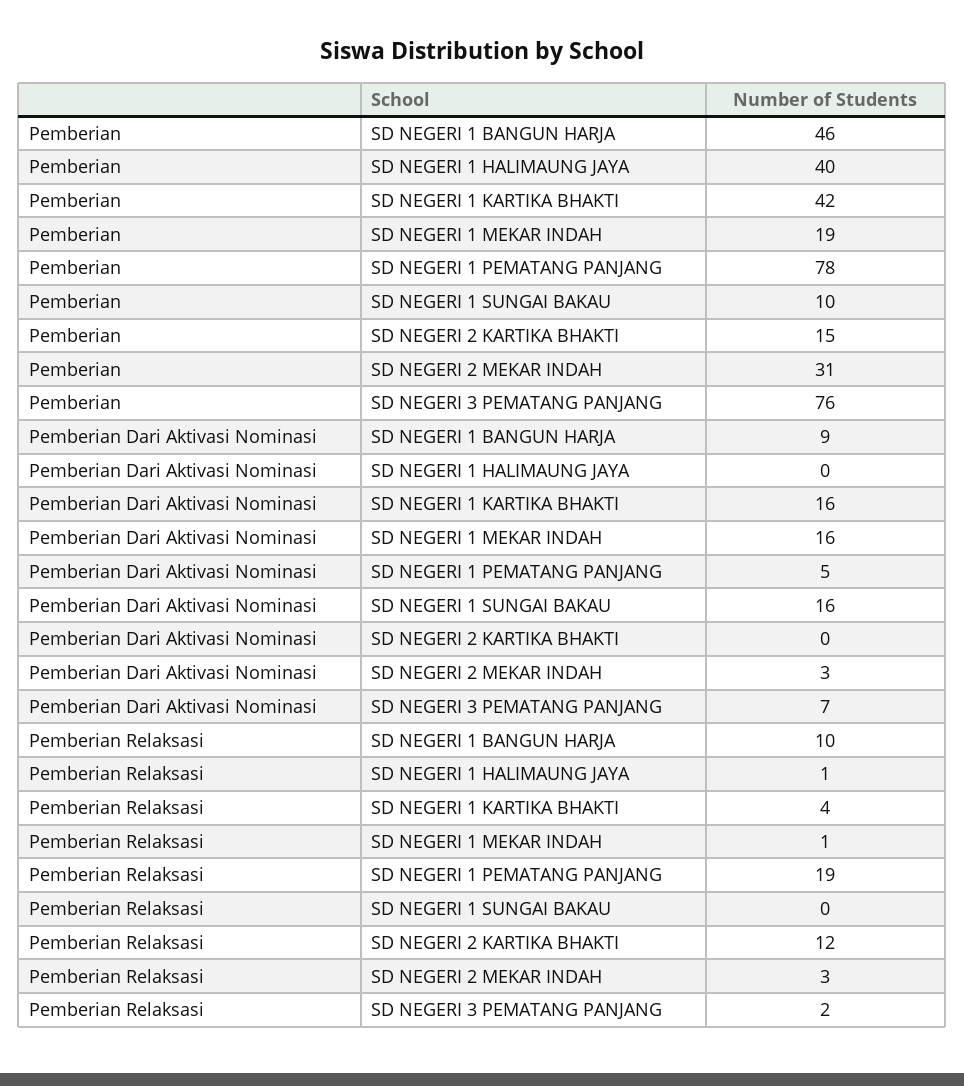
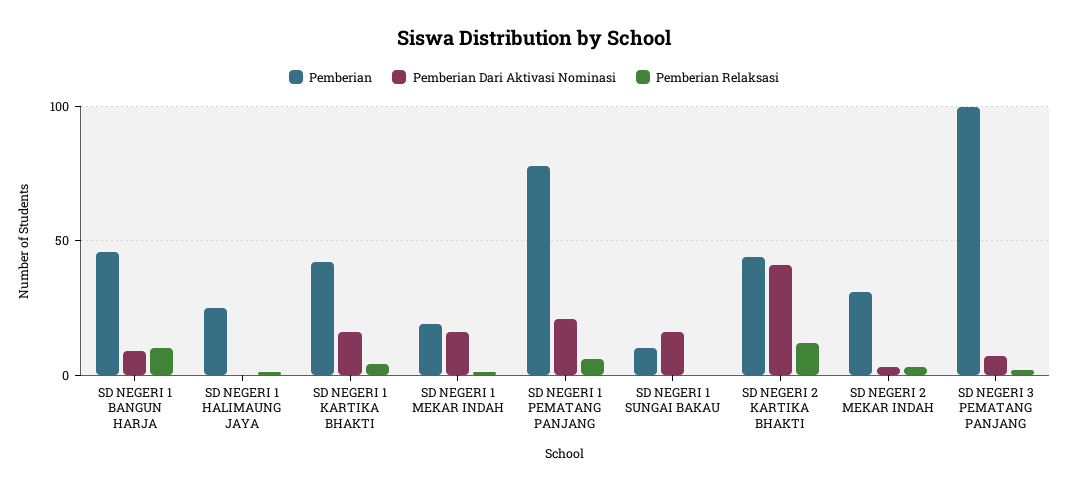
  {
    "Pemberian": {
      "SD NEGERI 1 BANGUN HARJA": 46,
-     "SD NEGERI 1 HALIMAUNG JAYA": 40,
+     "SD NEGERI 1 HALIMAUNG JAYA": 25,
      "SD NEGERI 1 KARTIKA BHAKTI": 42,
      "SD NEGERI 1 MEKAR INDAH": 19,
      "SD NEGERI 1 PEMATANG PANJANG": 78,
      "SD NEGERI 1 SUNGAI BAKAU": 10,
-     "SD NEGERI 2 KARTIKA BHAKTI": 15,
+     "SD NEGERI 2 KARTIKA BHAKTI": 45,
      "SD NEGERI 2 MEKAR INDAH": 31,
-     "SD NEGERI 3 PEMATANG PANJANG": 76
+     "SD NEGERI 3 PEMATANG PANJANG": 100
    },
    "Pemberian Dari Aktivasi Nominasi": {
      "SD NEGERI 1 BANGUN HARJA": 9,
      "SD NEGERI 1 HALIMAUNG JAYA": 0,
      "SD NEGERI 1 KARTIKA BHAKTI": 16,
      "SD NEGERI 1 MEKAR INDAH": 16,
-     "SD NEGERI 1 PEMATANG PANJANG": 5,
+     "SD NEGERI 1 PEMATANG PANJANG": 20,
      "SD NEGERI 1 SUNGAI BAKAU": 16,
-     "SD NEGERI 2 KARTIKA BHAKTI": 0,
+     "SD NEGERI 2 KARTIKA BHAKTI": 40,
      "SD NEGERI 2 MEKAR INDAH": 3,
      "SD NEGERI 3 PEMATANG PANJANG": 7
    },
    "Pemberian Relaksasi": {
      "SD NEGERI 1 BANGUN HARJA": 10,
      "SD NEGERI 1 HALIMAUNG JAYA": 1,
      "SD NEGERI 1 KARTIKA BHAKTI": 4,
      "SD NEGERI 1 MEKAR INDAH": 1,
-     "SD NEGERI 1 PEMATANG PANJANG": 19,
+     "SD NEGERI 1 PEMATANG PANJANG": 5,
      "SD NEGERI 1 SUNGAI BAKAU": 0,
      "SD NEGERI 2 KARTIKA BHAKTI": 12,
      "SD NEGERI 2 MEKAR INDAH": 3,
      "SD NEGERI 3 PEMATANG PANJANG": 2
    }
  }

